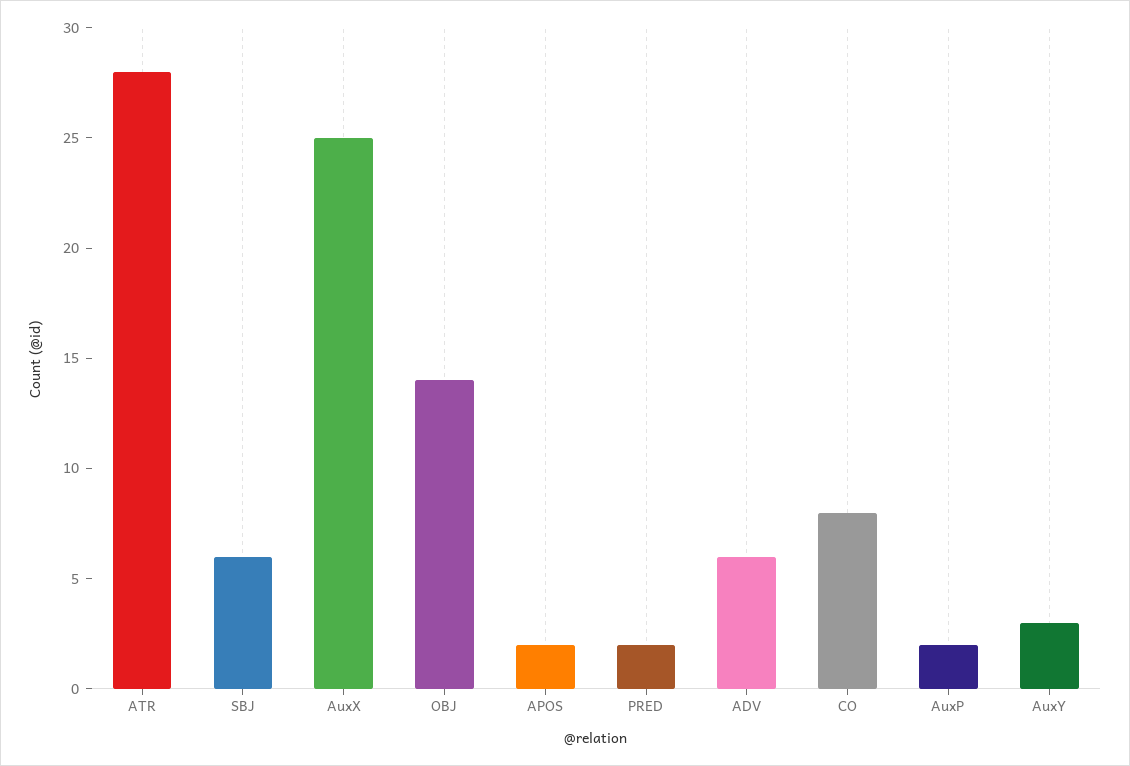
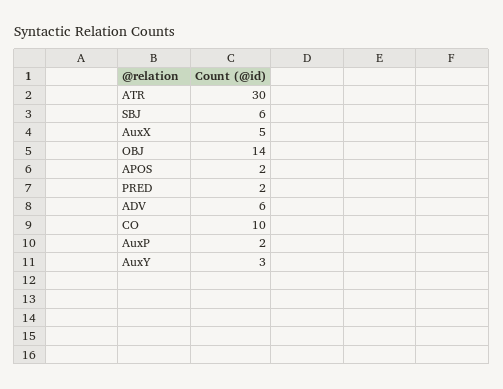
  {
-   "ATR": 28,
+   "ATR": 30,
    "SBJ": 6,
-   "AuxX": 25,
+   "AuxX": 5,
    "OBJ": 14,
    "APOS": 2,
    "PRED": 2,
    "ADV": 6,
-   "CO": 8,
+   "CO": 10,
    "AuxP": 2,
    "AuxY": 3
  }

